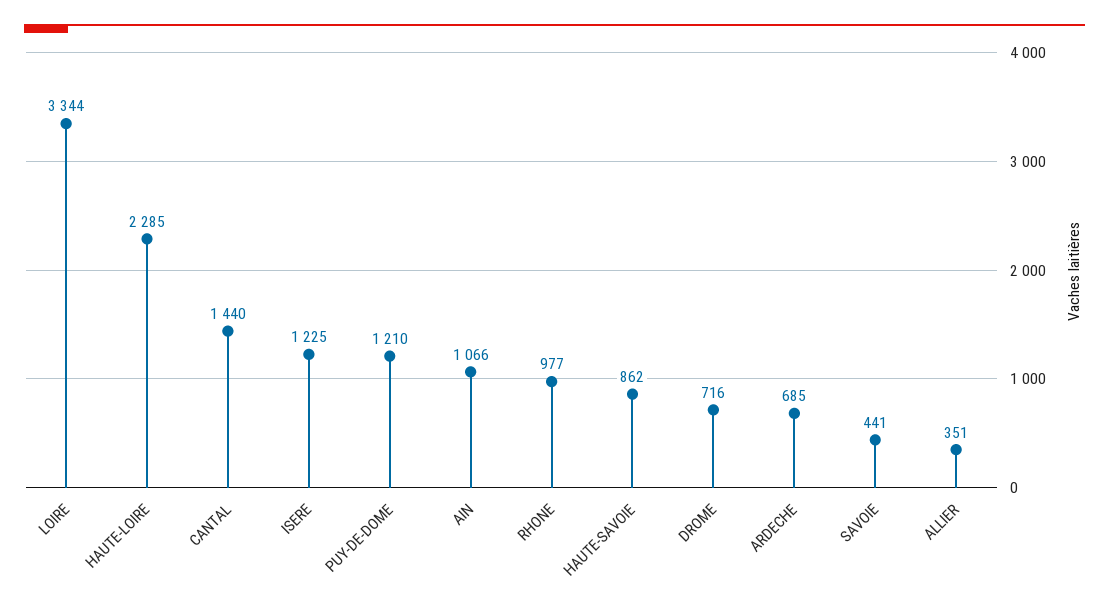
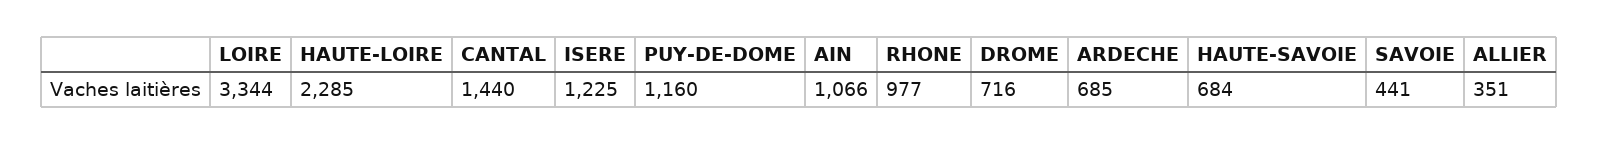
  {
    "LOIRE": 3344,
    "HAUTE-LOIRE": 2285,
    "CANTAL": 1440,
    "ISERE": 1225,
-   "PUY-DE-DOME": 1210,
+   "PUY-DE-DOME": 1160,
    "AIN": 1066,
    "RHONE": 977,
-   "HAUTE-SAVOIE": 862,
+   "HAUTE-SAVOIE": 684,
    "DROME": 716,
    "ARDECHE": 685,
    "SAVOIE": 441,
    "ALLIER": 351
  }

